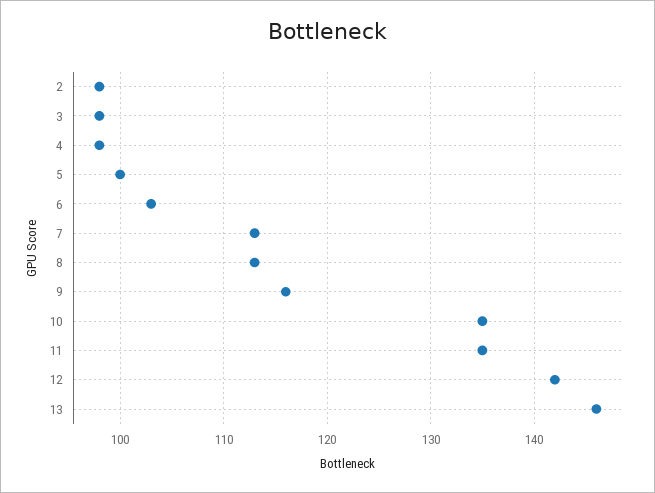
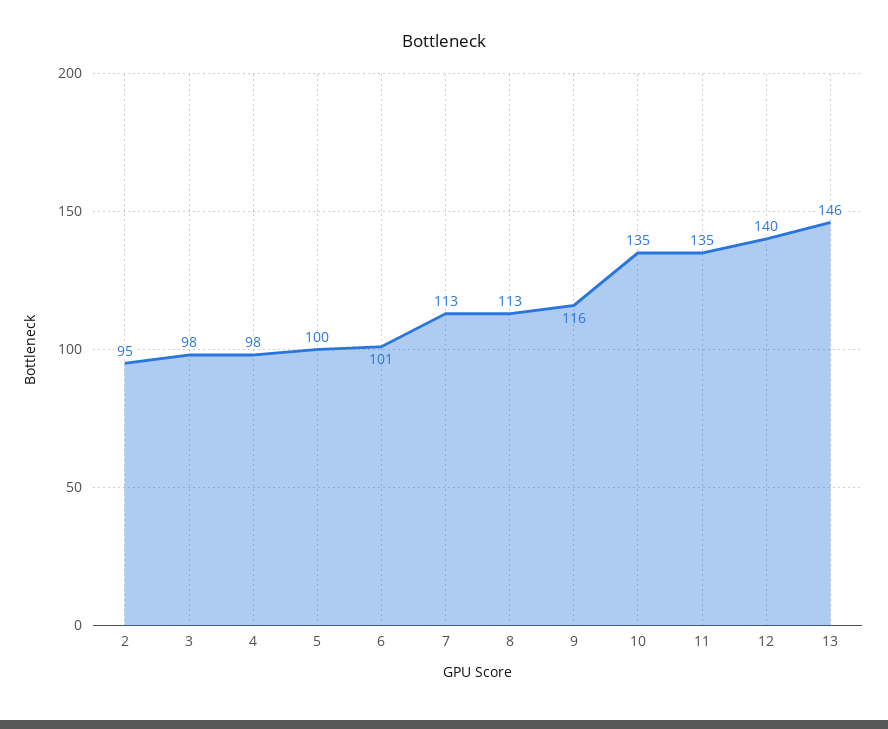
  {
-   "2": 98,
+   "2": 95,
    "3": 98,
    "4": 98,
    "5": 100,
-   "6": 103,
+   "6": 101,
    "7": 113,
    "8": 113,
    "9": 116,
    "10": 135,
    "11": 135,
-   "12": 142,
+   "12": 140,
    "13": 146
  }

